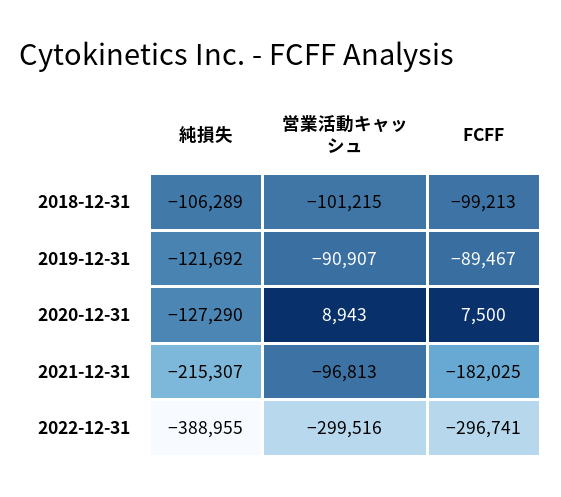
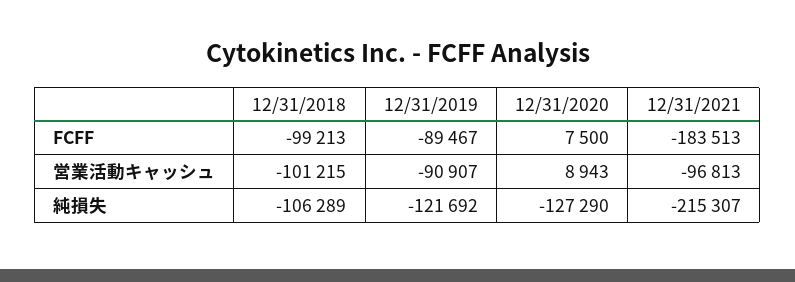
  {
    "純損失": {
      "2018-12-31": -106289,
      "2019-12-31": -121692,
      "2020-12-31": -127290,
-     "2021-12-31": -215307,
+     "2021-12-31": -215307
-     "2022-12-31": -388955
    },
    "営業活動キャッシュ": {
      "2018-12-31": -101215,
      "2019-12-31": -90907,
      "2020-12-31": 8943,
-     "2021-12-31": -96813,
+     "2021-12-31": -96813
-     "2022-12-31": -299516
    },
    "FCFF": {
      "2018-12-31": -99213,
      "2019-12-31": -89467,
      "2020-12-31": 7500,
-     "2021-12-31": -182025,
+     "2021-12-31": -183513
-     "2022-12-31": -296741
    }
  }

